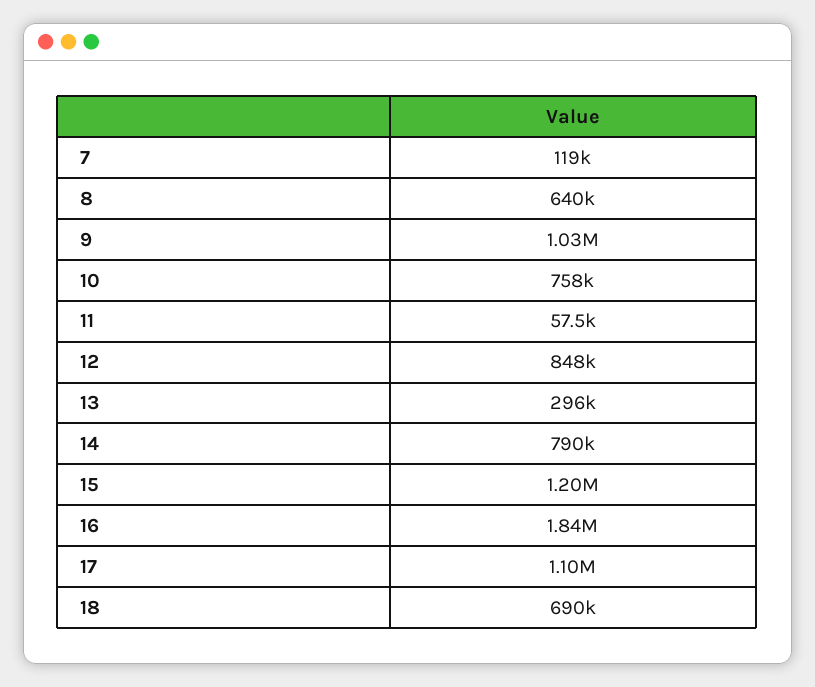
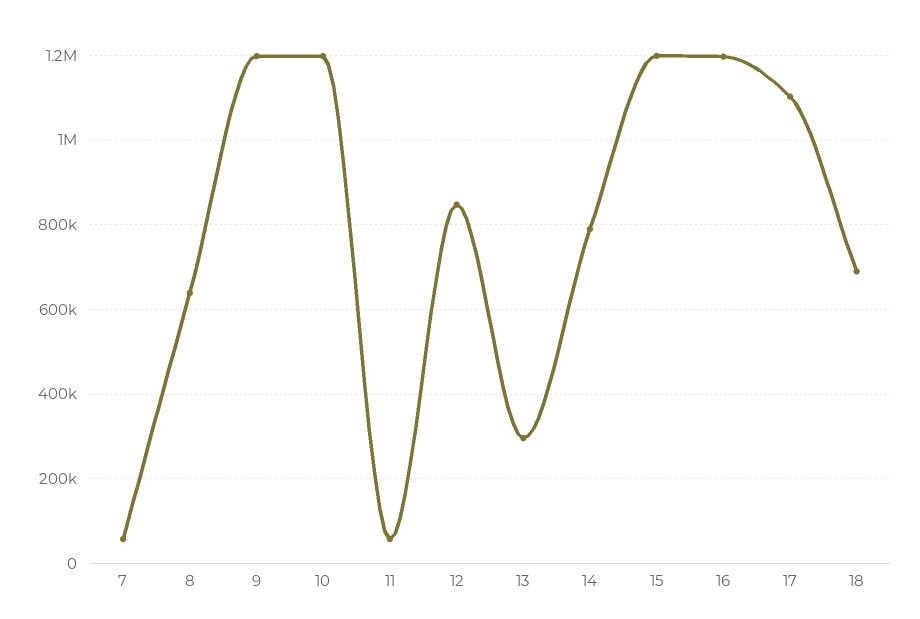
  {
-   "7": 119000,
+   "7": 60000,
    "8": 640000,
-   "9": 1030000,
+   "9": 1200000,
-   "10": 758000,
+   "10": 1200000,
    "11": 57500,
    "12": 848000,
    "13": 296000,
    "14": 790000,
    "15": 1200000,
-   "16": 1840000,
+   "16": 1200000,
    "17": 1100000,
    "18": 690000
  }

